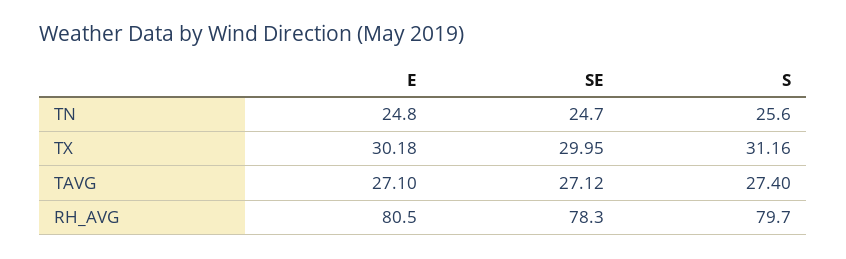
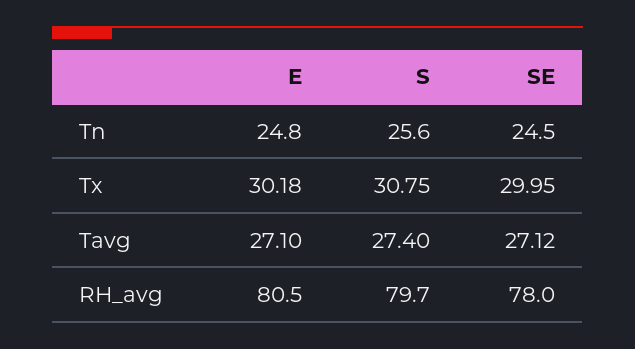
  {
    "E": {
      "TN": 24.8,
      "TX": 30.18,
      "TAVG": 27.1,
      "RH_AVG": 80.5
    },
    "SE": {
-     "TN": 24.7,
+     "TN": 24.5,
      "TX": 29.95,
      "TAVG": 27.12,
-     "RH_AVG": 78.3
+     "RH_AVG": 78
    },
    "S": {
      "TN": 25.6,
-     "TX": 31.16,
+     "TX": 30.75,
      "TAVG": 27.4,
      "RH_AVG": 79.7
    }
  }

